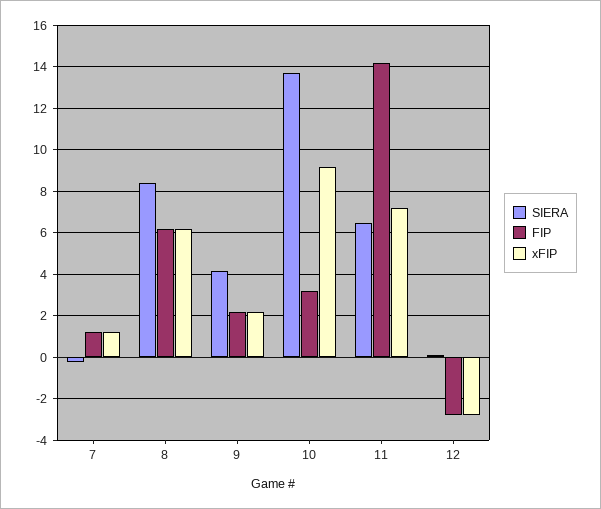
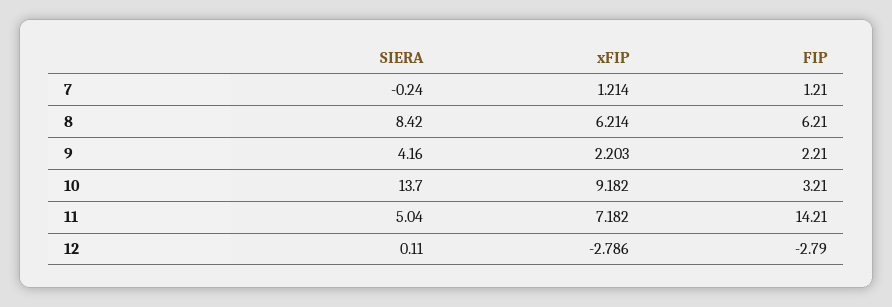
  {
    "SIERA": {
      "7": -0.24,
      "8": 8.42,
      "9": 4.16,
      "10": 13.7,
-     "11": 6.5,
+     "11": 5.04,
      "12": 0.11
    },
    "FIP": {
      "7": 1.21,
      "8": 6.21,
      "9": 2.21,
      "10": 3.21,
      "11": 14.21,
      "12": -2.79
    },
    "xFIP": {
      "7": 1.214,
      "8": 6.214,
      "9": 2.203,
      "10": 9.182,
      "11": 7.182,
      "12": -2.786
    }
  }

